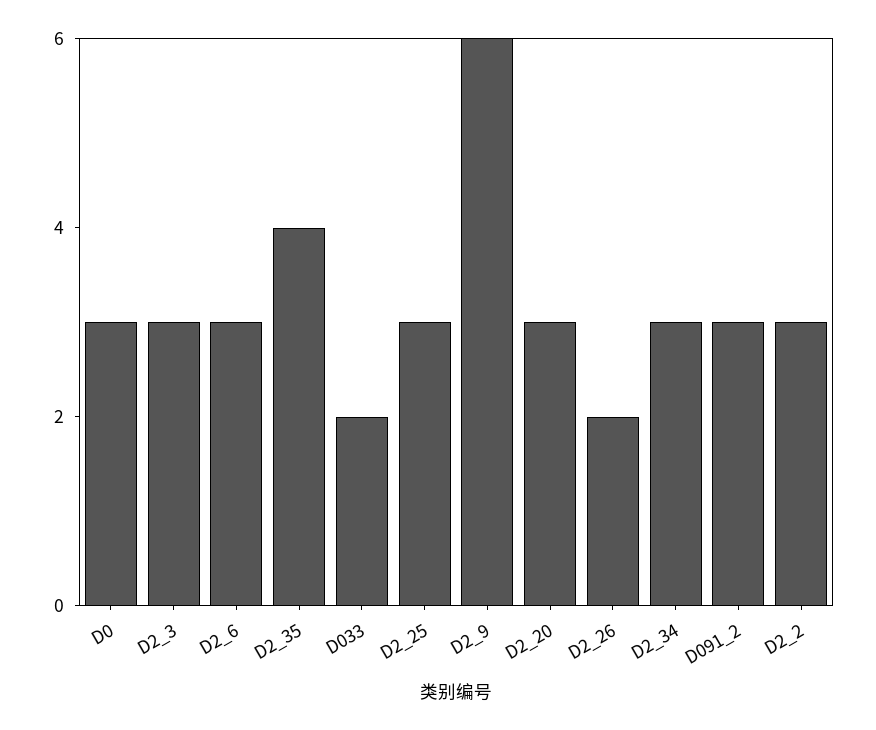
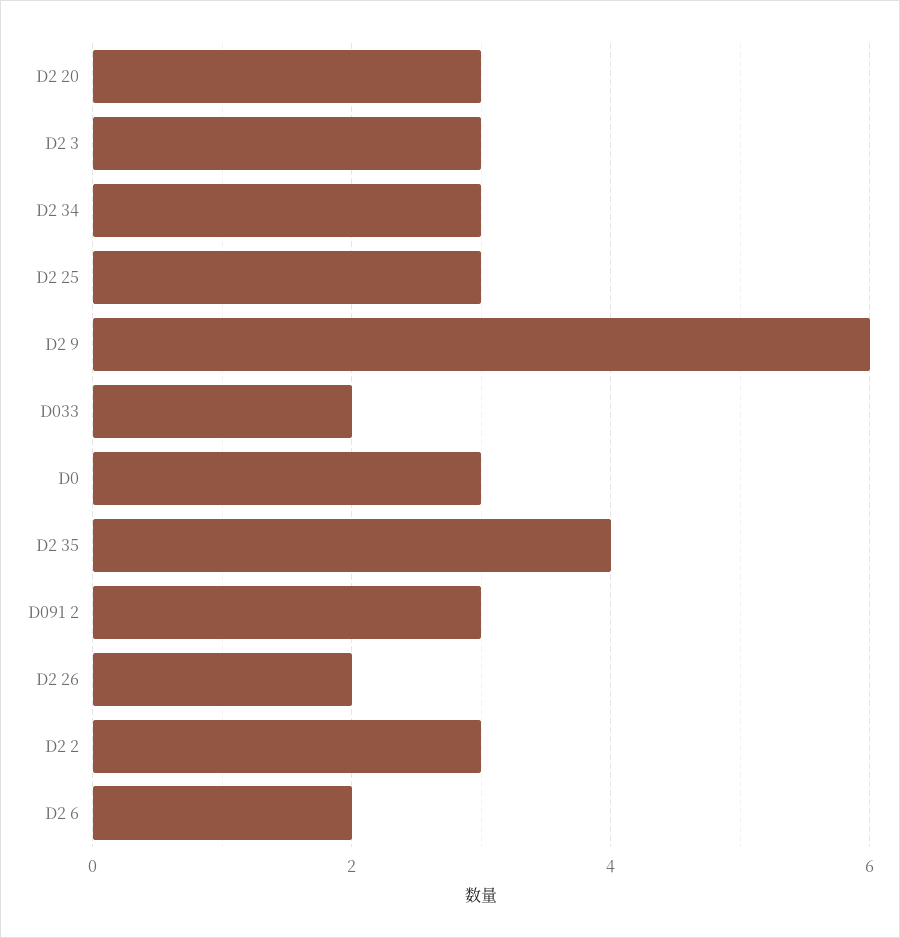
  {
    "D0": 3,
    "D2_3": 3,
-   "D2_6": 3,
+   "D2_6": 2,
    "D2_35": 4,
    "D033": 2,
    "D2_25": 3,
    "D2_9": 6,
    "D2_20": 3,
    "D2_26": 2,
    "D2_34": 3,
    "D091_2": 3,
    "D2_2": 3
  }

